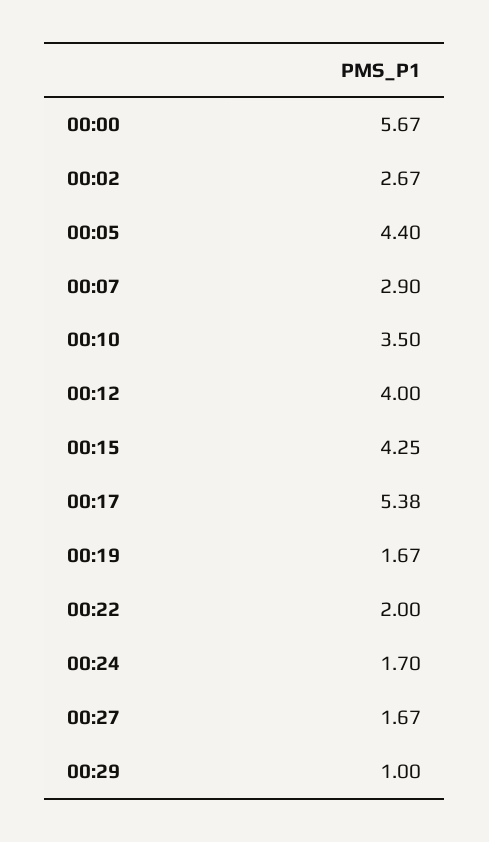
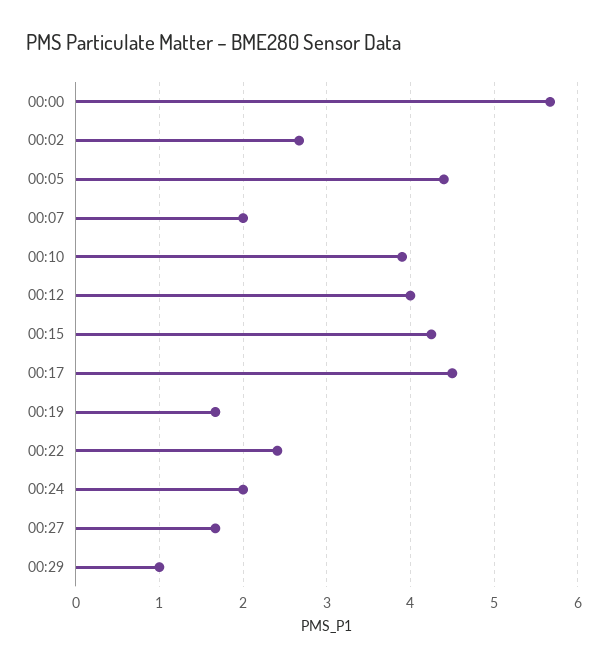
  {
    "00:00": 5.67,
    "00:02": 2.67,
    "00:05": 4.4,
-   "00:07": 2.9,
+   "00:07": 2,
-   "00:10": 3.5,
+   "00:10": 3.9,
    "00:12": 4,
    "00:15": 4.25,
-   "00:17": 5.38,
+   "00:17": 4.5,
    "00:19": 1.67,
-   "00:22": 2,
+   "00:22": 2.4,
-   "00:24": 1.7,
+   "00:24": 2,
    "00:27": 1.67,
    "00:29": 1
  }

